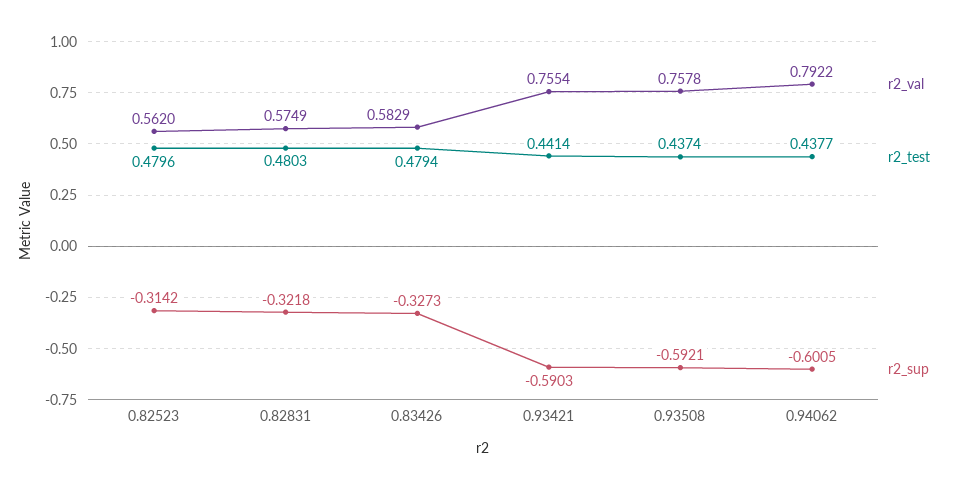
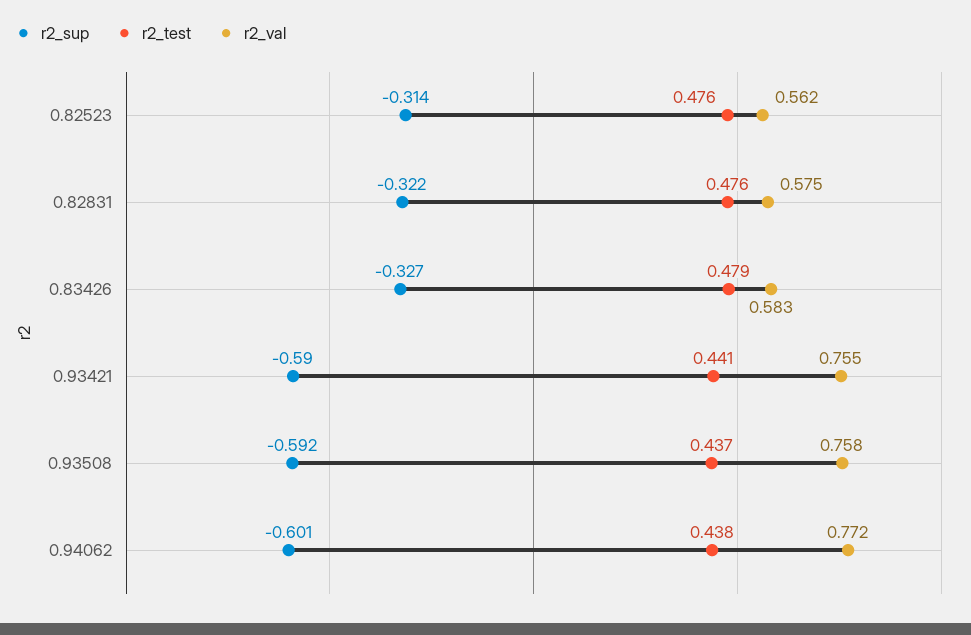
  {
    "r2_val": {
      "0.82523": 0.562,
      "0.82831": 0.5749,
      "0.83426": 0.5829,
      "0.93421": 0.7554,
      "0.93508": 0.7578,
-     "0.94062": 0.7922
+     "0.94062": 0.772
    },
    "r2_test": {
-     "0.82523": 0.4796,
+     "0.82523": 0.476,
-     "0.82831": 0.4803,
+     "0.82831": 0.476,
      "0.83426": 0.4794,
      "0.93421": 0.4414,
      "0.93508": 0.4374,
      "0.94062": 0.4377
    },
    "r2_sup": {
      "0.82523": -0.3142,
      "0.82831": -0.3218,
      "0.83426": -0.3273,
      "0.93421": -0.5903,
      "0.93508": -0.5921,
      "0.94062": -0.6005
    }
  }

